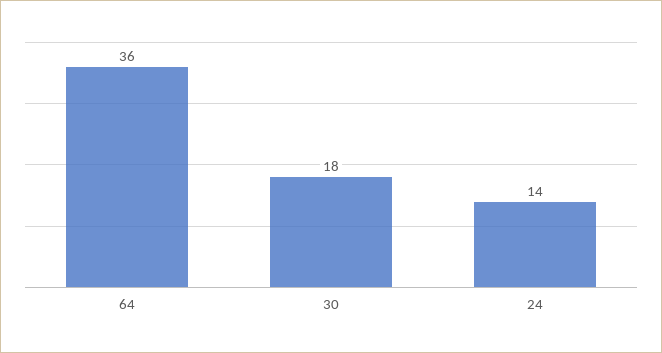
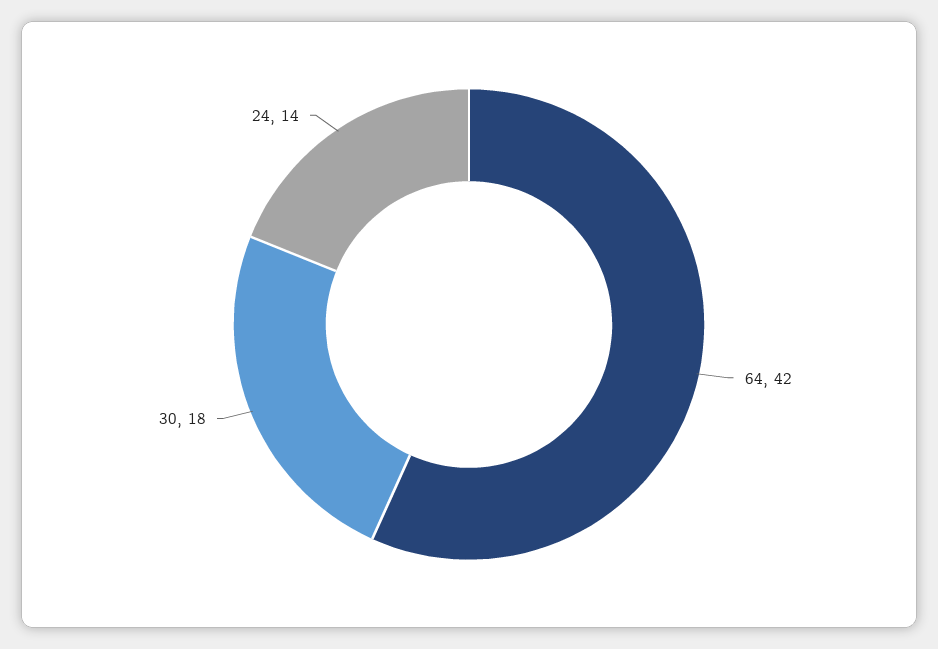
  {
-   "64": 36,
+   "64": 42,
    "30": 18,
    "24": 14
  }

